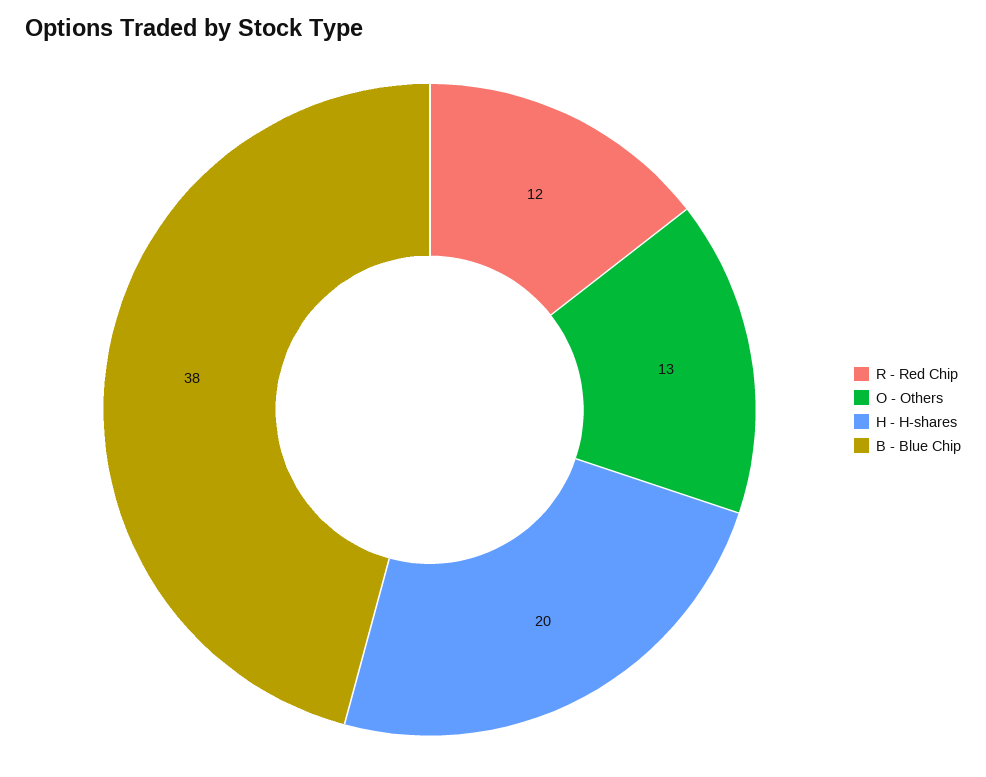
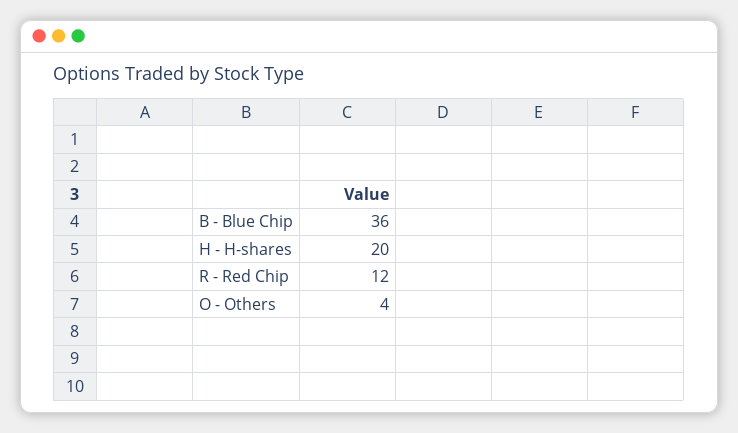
  {
    "R - Red Chip": 12,
-   "O - Others": 13,
+   "O - Others": 4,
    "H - H-shares": 20,
-   "B - Blue Chip": 38
+   "B - Blue Chip": 36
  }

